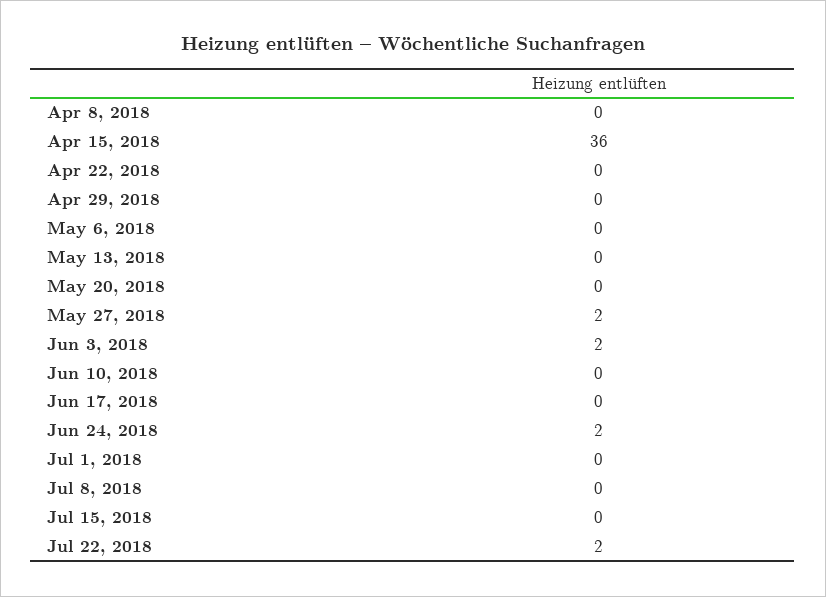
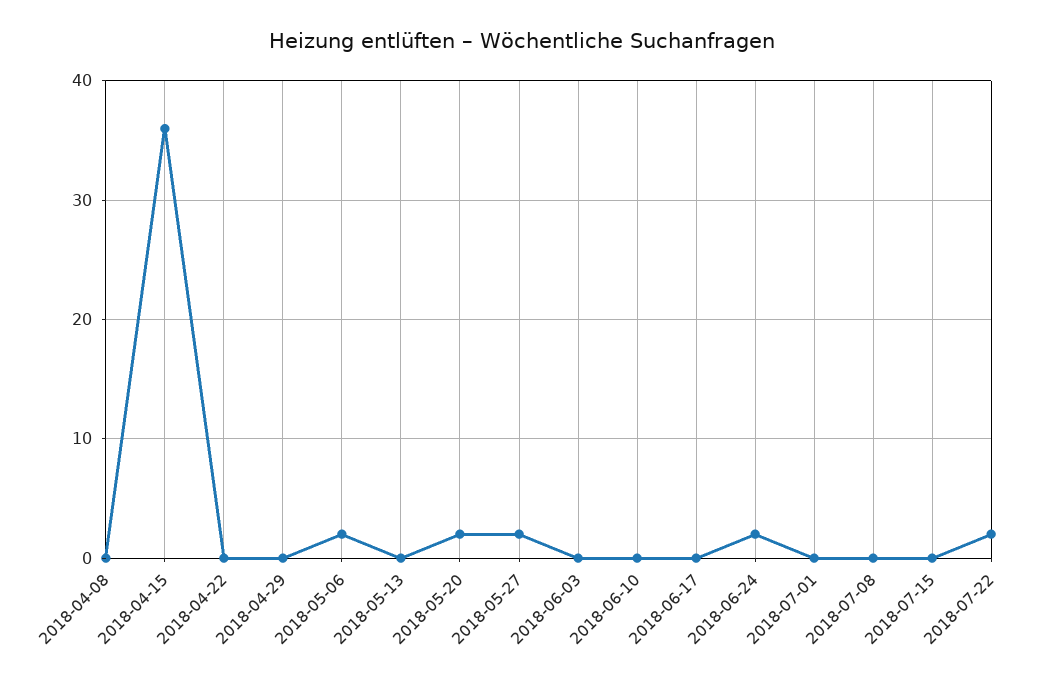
  {
    "Apr 8, 2018": 0,
    "Apr 15, 2018": 36,
    "Apr 22, 2018": 0,
    "Apr 29, 2018": 0,
-   "May 6, 2018": 0,
+   "May 6, 2018": 2,
    "May 13, 2018": 0,
-   "May 20, 2018": 0,
+   "May 20, 2018": 2,
    "May 27, 2018": 2,
-   "Jun 3, 2018": 2,
+   "Jun 3, 2018": 0,
    "Jun 10, 2018": 0,
    "Jun 17, 2018": 0,
    "Jun 24, 2018": 2,
    "Jul 1, 2018": 0,
    "Jul 8, 2018": 0,
    "Jul 15, 2018": 0,
    "Jul 22, 2018": 2
  }

